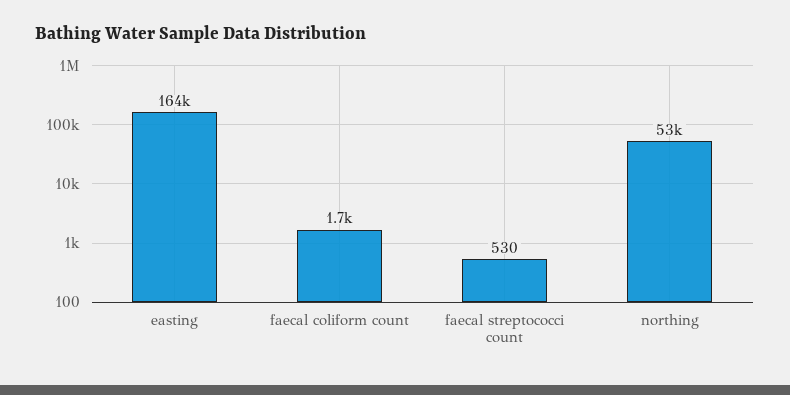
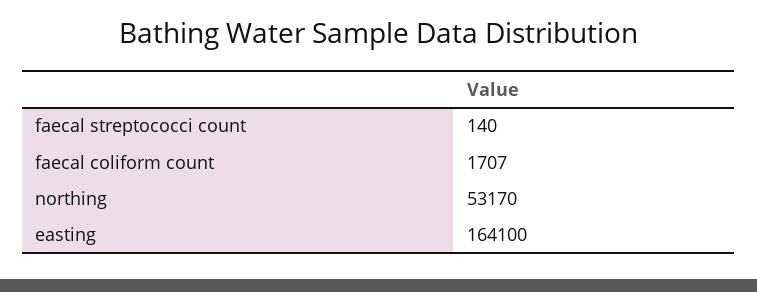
  {
    "easting": 164100,
    "faecal coliform count": 1707,
-   "faecal streptococci count": 530,
+   "faecal streptococci count": 140,
    "northing": 53170
  }

